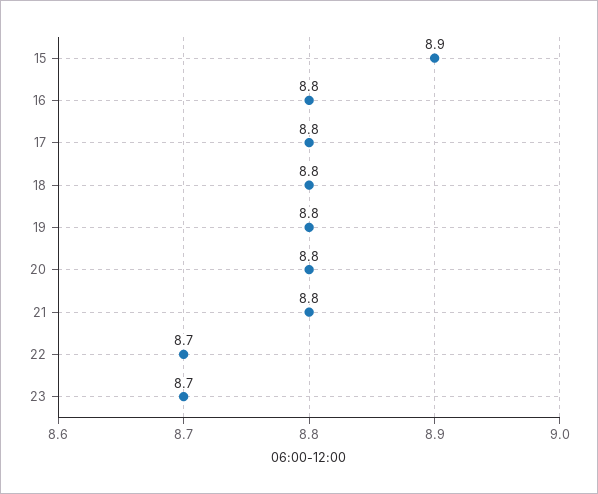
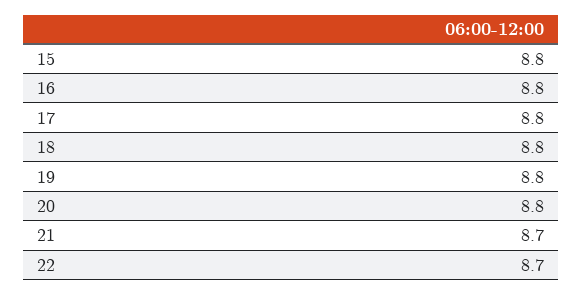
  {
-   "15": 8.9,
+   "15": 8.8,
    "16": 8.8,
    "17": 8.8,
    "18": 8.8,
    "19": 8.8,
    "20": 8.8,
-   "21": 8.8,
+   "21": 8.7,
-   "22": 8.7,
+   "22": 8.7
-   "23": 8.7
  }

